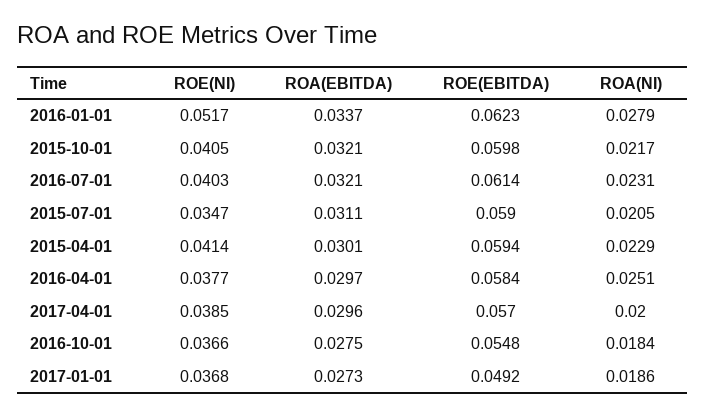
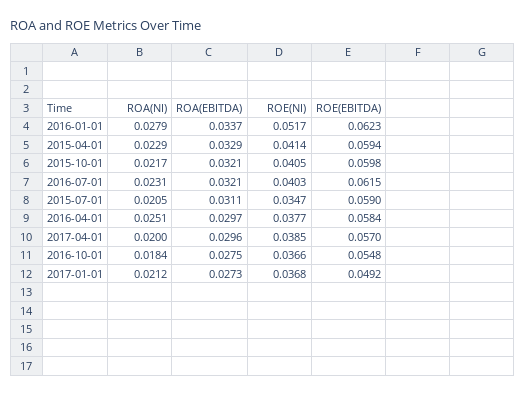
  {
    "ROE(NI)": {
      "2016-01-01": 0.0517,
      "2015-10-01": 0.0405,
      "2016-07-01": 0.0403,
      "2015-07-01": 0.0347,
      "2015-04-01": 0.0414,
      "2016-04-01": 0.0377,
      "2017-04-01": 0.0385,
      "2016-10-01": 0.0366,
      "2017-01-01": 0.0368
    },
    "ROA(EBITDA)": {
      "2016-01-01": 0.0337,
      "2015-10-01": 0.0321,
      "2016-07-01": 0.0321,
      "2015-07-01": 0.0311,
-     "2015-04-01": 0.0301,
+     "2015-04-01": 0.0329,
      "2016-04-01": 0.0297,
      "2017-04-01": 0.0296,
      "2016-10-01": 0.0275,
      "2017-01-01": 0.0273
    },
    "ROE(EBITDA)": {
      "2016-01-01": 0.0623,
      "2015-10-01": 0.0598,
-     "2016-07-01": 0.0614,
+     "2016-07-01": 0.0615,
      "2015-07-01": 0.059,
      "2015-04-01": 0.0594,
      "2016-04-01": 0.0584,
      "2017-04-01": 0.057,
      "2016-10-01": 0.0548,
      "2017-01-01": 0.0492
    },
    "ROA(NI)": {
      "2016-01-01": 0.0279,
      "2015-10-01": 0.0217,
      "2016-07-01": 0.0231,
      "2015-07-01": 0.0205,
      "2015-04-01": 0.0229,
      "2016-04-01": 0.0251,
      "2017-04-01": 0.02,
      "2016-10-01": 0.0184,
-     "2017-01-01": 0.0186
+     "2017-01-01": 0.0212
    }
  }

